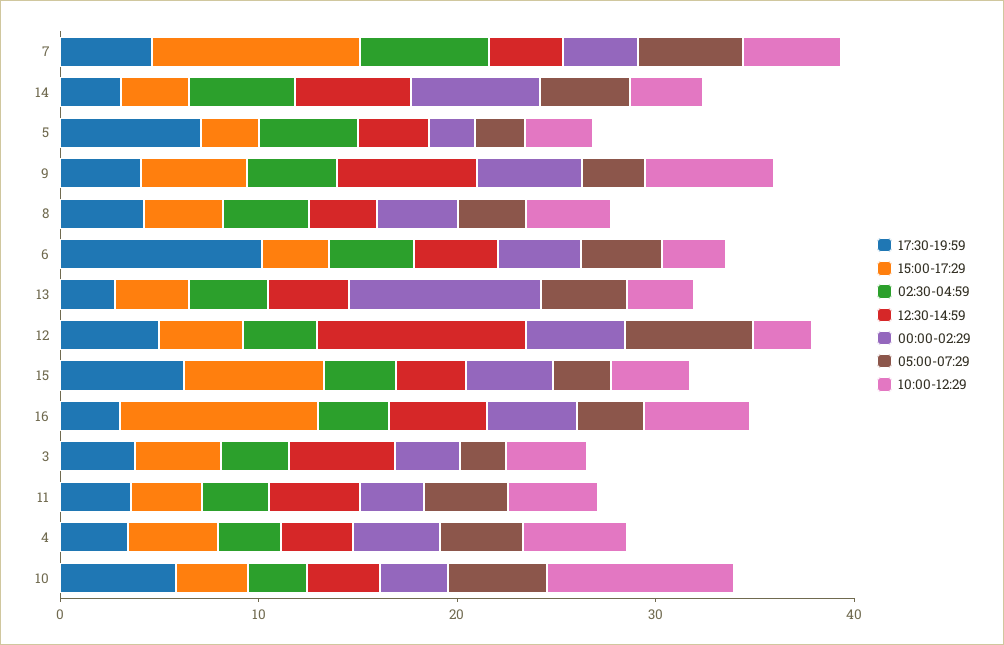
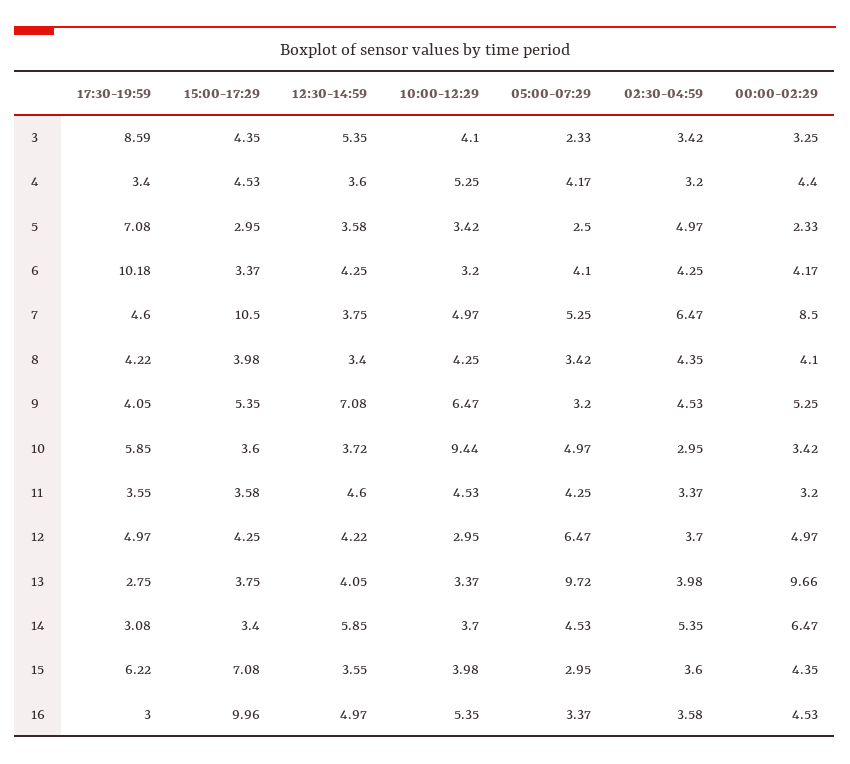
  {
    "17:30-19:59": {
      "7": 4.6,
      "14": 3.08,
      "5": 7.08,
      "9": 4.05,
      "8": 4.22,
      "6": 10.18,
      "13": 2.75,
      "12": 4.97,
      "15": 6.22,
      "16": 3,
-     "3": 4,
+     "3": 8.59,
      "11": 3.55,
      "4": 3.4,
      "10": 5.85
    },
    "15:00-17:29": {
      "7": 10.5,
      "14": 3.4,
      "5": 2.95,
      "9": 5.35,
      "8": 3.98,
      "6": 3.37,
      "13": 3.75,
      "12": 4.25,
      "15": 7.08,
      "16": 9.96,
      "3": 4.35,
      "11": 3.58,
      "4": 4.53,
      "10": 3.6
    },
    "02:30-04:59": {
      "7": 6.47,
      "14": 5.35,
      "5": 4.97,
      "9": 4.53,
      "8": 4.35,
      "6": 4.25,
      "13": 3.98,
      "12": 3.7,
      "15": 3.6,
      "16": 3.58,
      "3": 3.42,
      "11": 3.37,
      "4": 3.2,
      "10": 2.95
    },
    "12:30-14:59": {
      "7": 3.75,
      "14": 5.85,
      "5": 3.58,
      "9": 7.08,
      "8": 3.4,
      "6": 4.25,
      "13": 4.05,
-     "12": 10,
+     "12": 4.22,
      "15": 3.55,
      "16": 4.97,
      "3": 5.35,
      "11": 4.6,
      "4": 3.6,
      "10": 3.72
    },
    "00:00-02:29": {
-     "7": 4,
+     "7": 8.5,
      "14": 6.47,
      "5": 2.33,
      "9": 5.25,
      "8": 4.1,
      "6": 4.17,
      "13": 9.66,
      "12": 4.97,
      "15": 4.35,
      "16": 4.53,
      "3": 3.25,
      "11": 3.2,
      "4": 4.4,
      "10": 3.42
    },
    "05:00-07:29": {
      "7": 5.25,
      "14": 4.53,
      "5": 2.5,
      "9": 3.2,
      "8": 3.42,
      "6": 4.1,
-     "13": 4,
+     "13": 9.72,
      "12": 6.47,
      "15": 2.95,
      "16": 3.37,
      "3": 2.33,
      "11": 4.25,
      "4": 4.17,
      "10": 4.97
    },
    "10:00-12:29": {
      "7": 4.97,
      "14": 3.7,
      "5": 3.42,
      "9": 6.47,
      "8": 4.25,
      "6": 3.2,
      "13": 3.37,
      "12": 2.95,
      "15": 3.98,
      "16": 5.35,
      "3": 4.1,
      "11": 4.53,
      "4": 5.25,
      "10": 9.44
    }
  }

